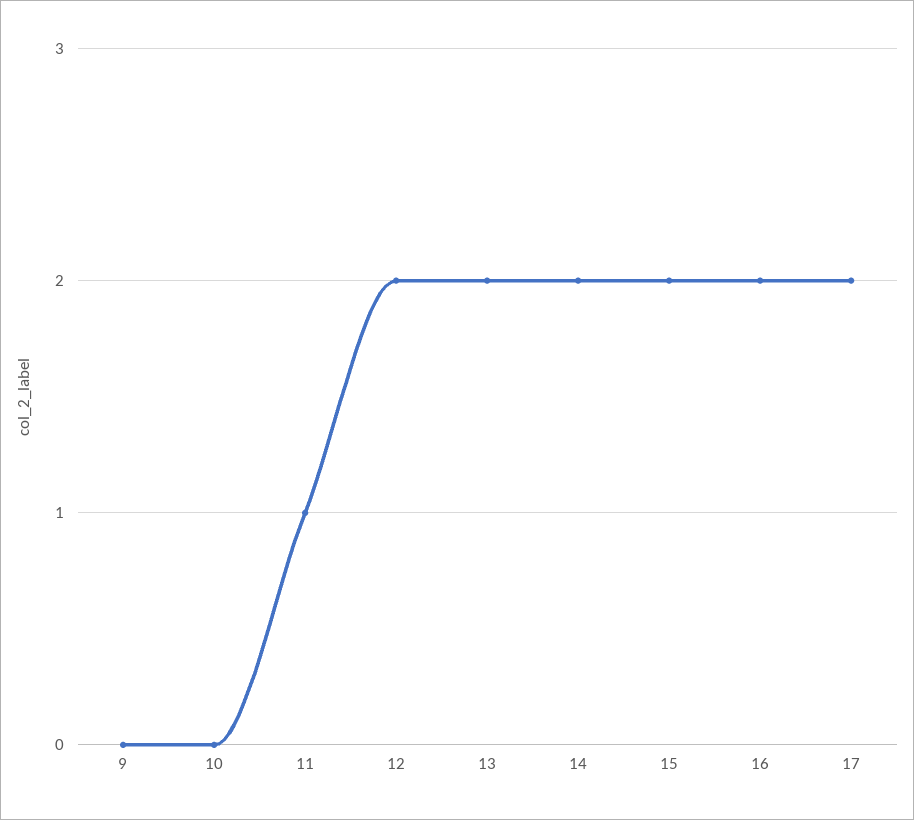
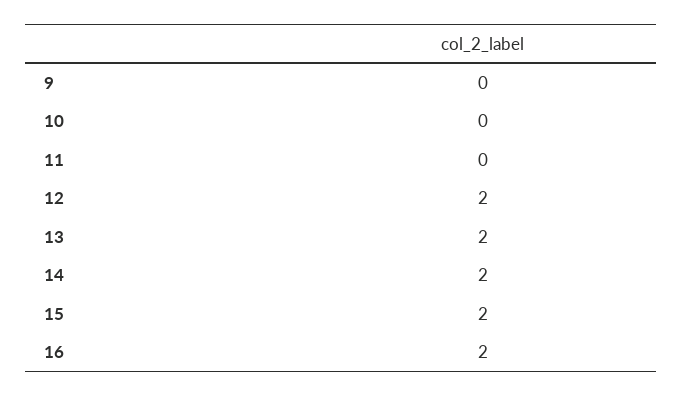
  {
    "9": 0,
    "10": 0,
-   "11": 1,
+   "11": 0,
    "12": 2,
    "13": 2,
    "14": 2,
    "15": 2,
-   "16": 2,
+   "16": 2
-   "17": 2
  }

